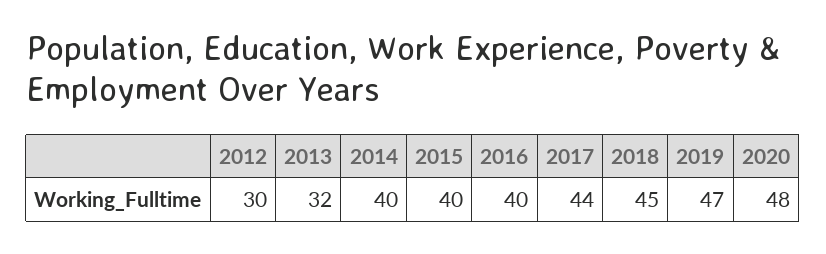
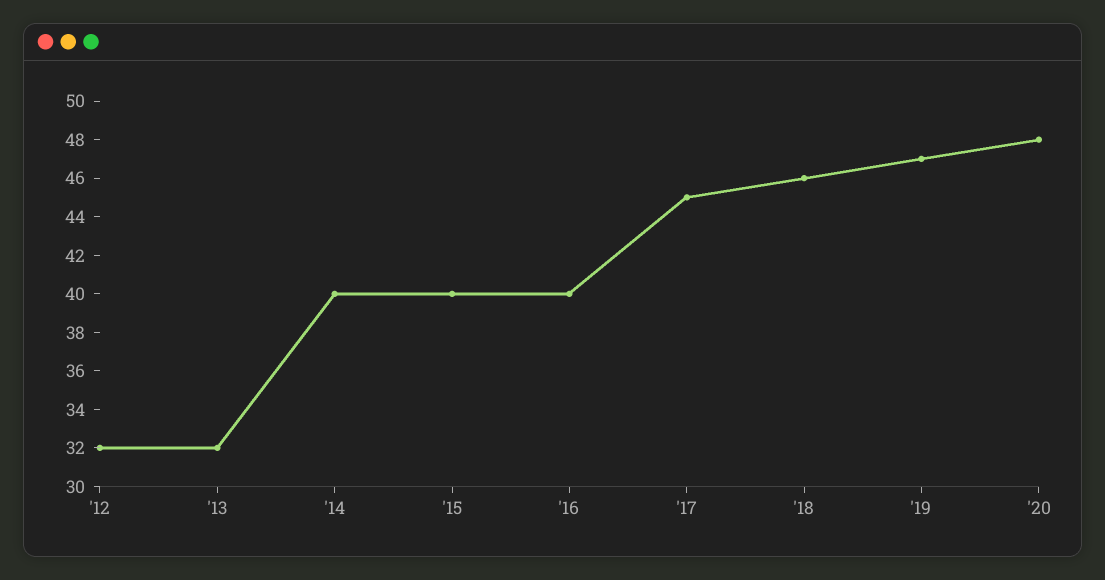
  {
-   "2012": 30,
+   "2012": 32,
    "2013": 32,
    "2014": 40,
    "2015": 40,
    "2016": 40,
-   "2017": 44,
+   "2017": 45,
-   "2018": 45,
+   "2018": 46,
    "2019": 47,
    "2020": 48
  }

